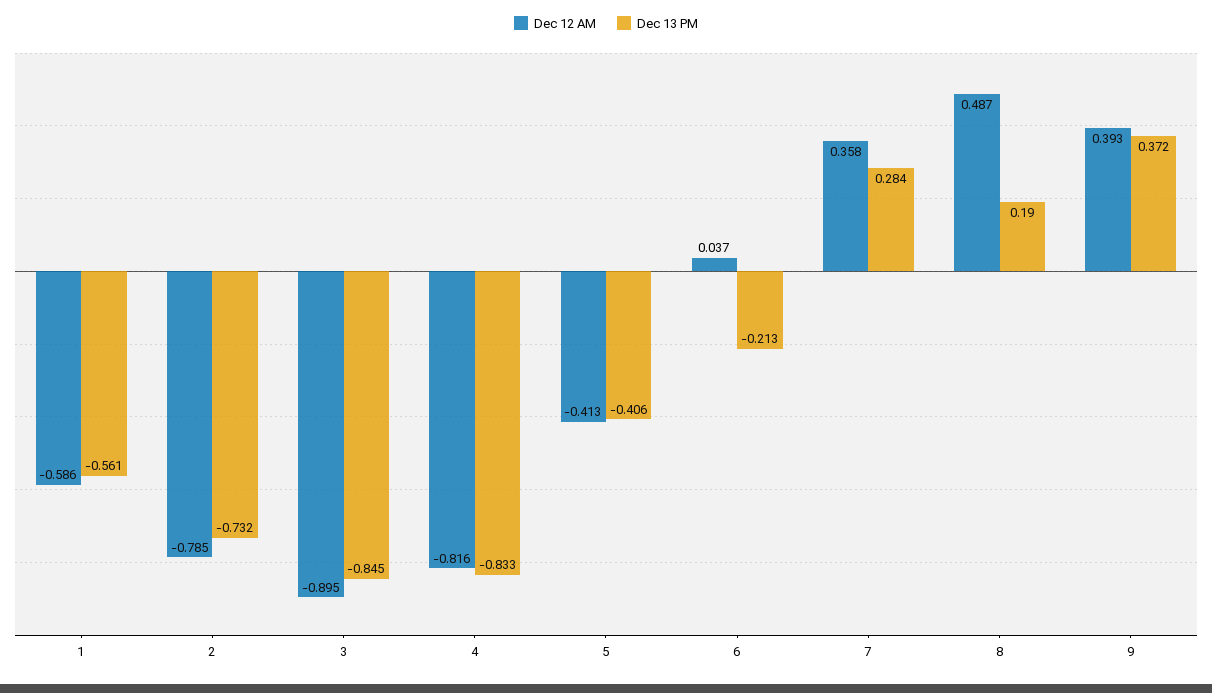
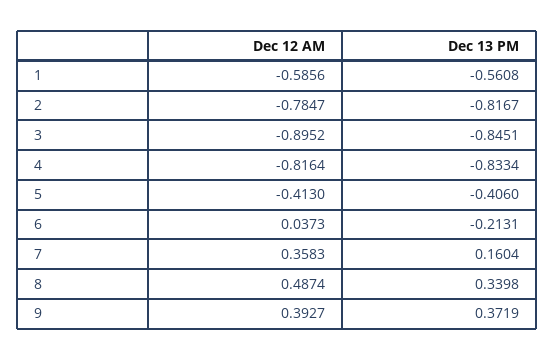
  {
    "Dec 12 AM": {
      "1": -0.5856,
      "2": -0.7847,
      "3": -0.8952,
      "4": -0.8164,
      "5": -0.413,
      "6": 0.0373,
      "7": 0.3583,
      "8": 0.4874,
      "9": 0.3927
    },
    "Dec 13 PM": {
      "1": -0.5608,
-     "2": -0.732,
+     "2": -0.8167,
      "3": -0.8451,
      "4": -0.8334,
      "5": -0.406,
      "6": -0.2131,
-     "7": 0.284,
+     "7": 0.1604,
-     "8": 0.19,
+     "8": 0.3398,
      "9": 0.3719
    }
  }

